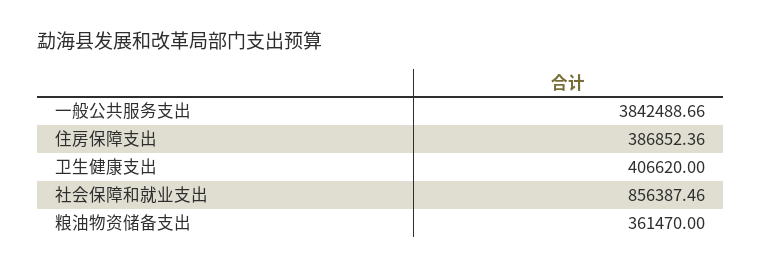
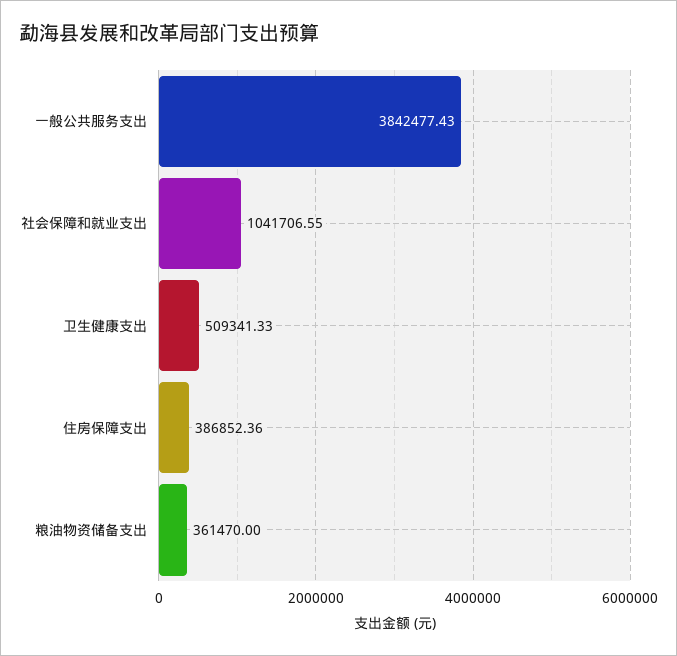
  {
-   "一般公共服务支出": 3842488.66,
+   "一般公共服务支出": 3842477.43,
    "住房保障支出": 386852.36,
-   "卫生健康支出": 406620,
+   "卫生健康支出": 509341.33,
-   "社会保障和就业支出": 856387.46,
+   "社会保障和就业支出": 1041706.55,
    "粮油物资储备支出": 361470
  }

